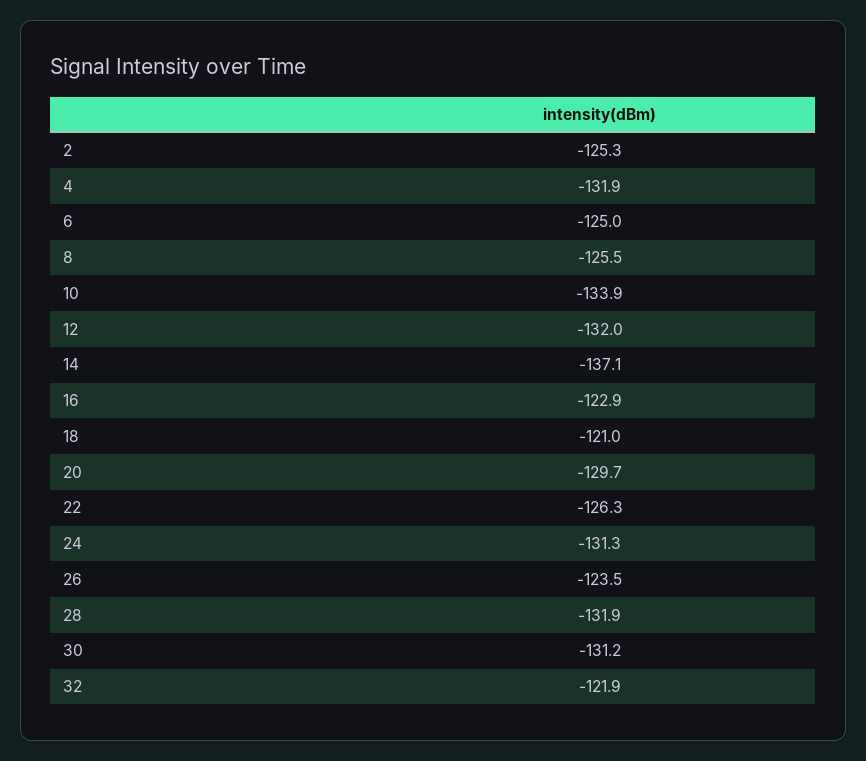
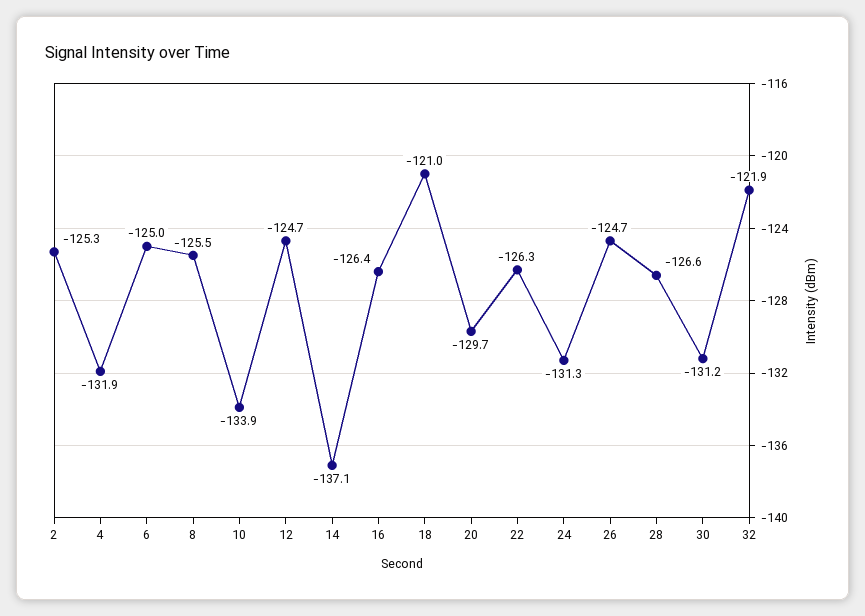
  {
    "2": -125.3,
    "4": -131.9,
    "6": -125,
    "8": -125.5,
    "10": -133.9,
-   "12": -132,
+   "12": -124.7,
    "14": -137.1,
-   "16": -122.9,
+   "16": -126.4,
    "18": -121,
    "20": -129.7,
    "22": -126.3,
    "24": -131.3,
-   "26": -123.5,
+   "26": -124.7,
-   "28": -131.9,
+   "28": -126.6,
    "30": -131.2,
    "32": -121.9
  }

